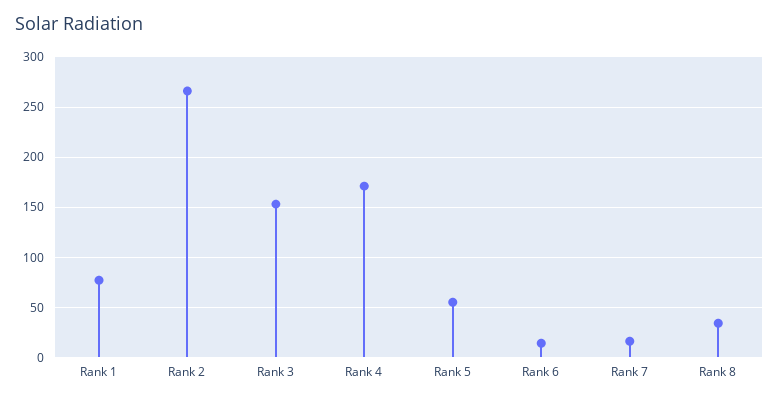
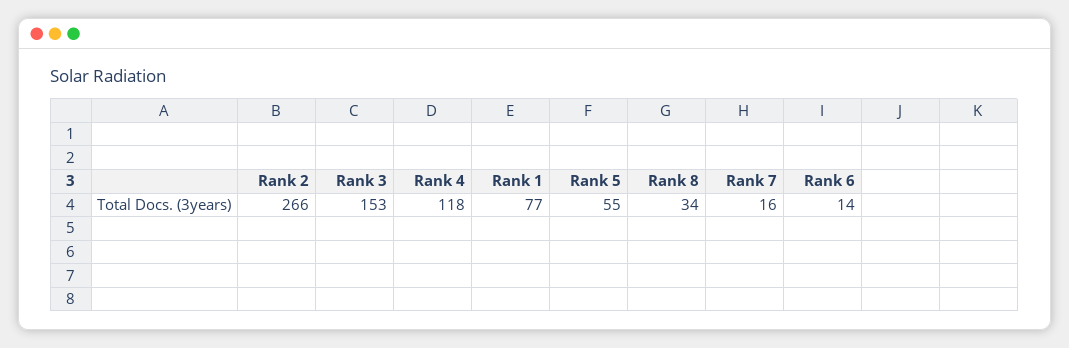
  {
    "Rank 1": 77,
    "Rank 2": 266,
    "Rank 3": 153,
-   "Rank 4": 170,
+   "Rank 4": 118,
    "Rank 5": 55,
    "Rank 6": 14,
    "Rank 7": 16,
    "Rank 8": 34
  }

